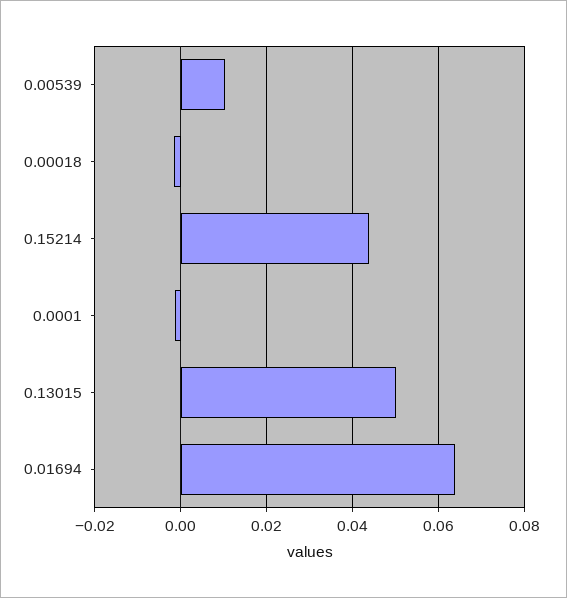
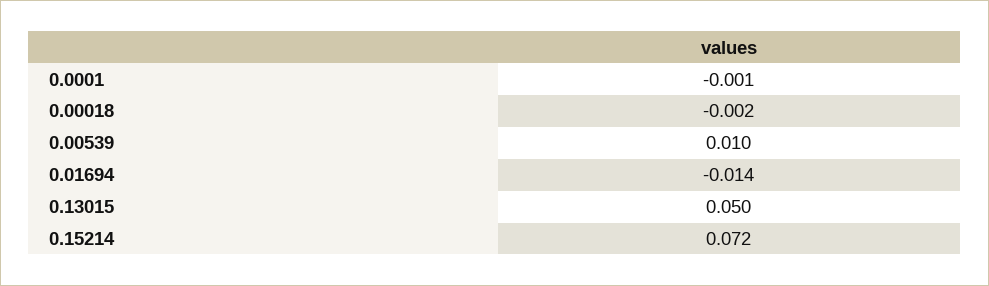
  {
    "0.00539": 0.01,
    "0.00018": -0.002,
-   "0.15214": 0.044,
+   "0.15214": 0.072,
    "0.0001": -0.001,
    "0.13015": 0.05,
-   "0.01694": 0.064
+   "0.01694": -0.014
  }

